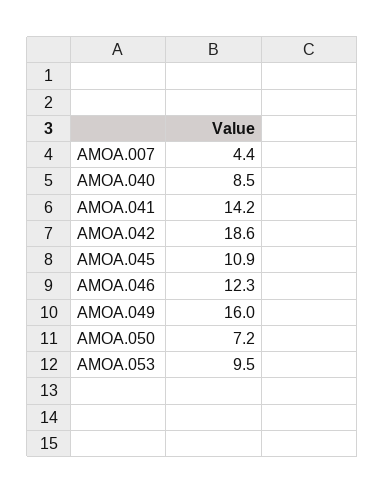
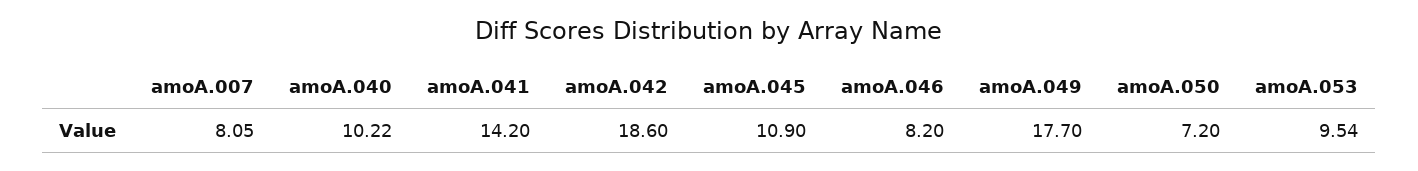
  {
-   "AMOA.007": 4.4,
+   "AMOA.007": 8.05,
-   "AMOA.040": 8.5,
+   "AMOA.040": 10.22,
    "AMOA.041": 14.2,
    "AMOA.042": 18.6,
    "AMOA.045": 10.9,
-   "AMOA.046": 12.3,
+   "AMOA.046": 8.2,
-   "AMOA.049": 16,
+   "AMOA.049": 17.7,
    "AMOA.050": 7.2,
    "AMOA.053": 9.54
  }

